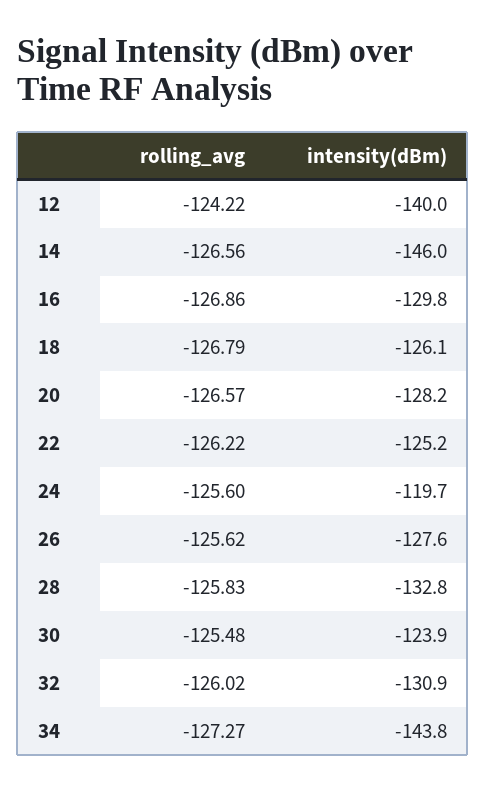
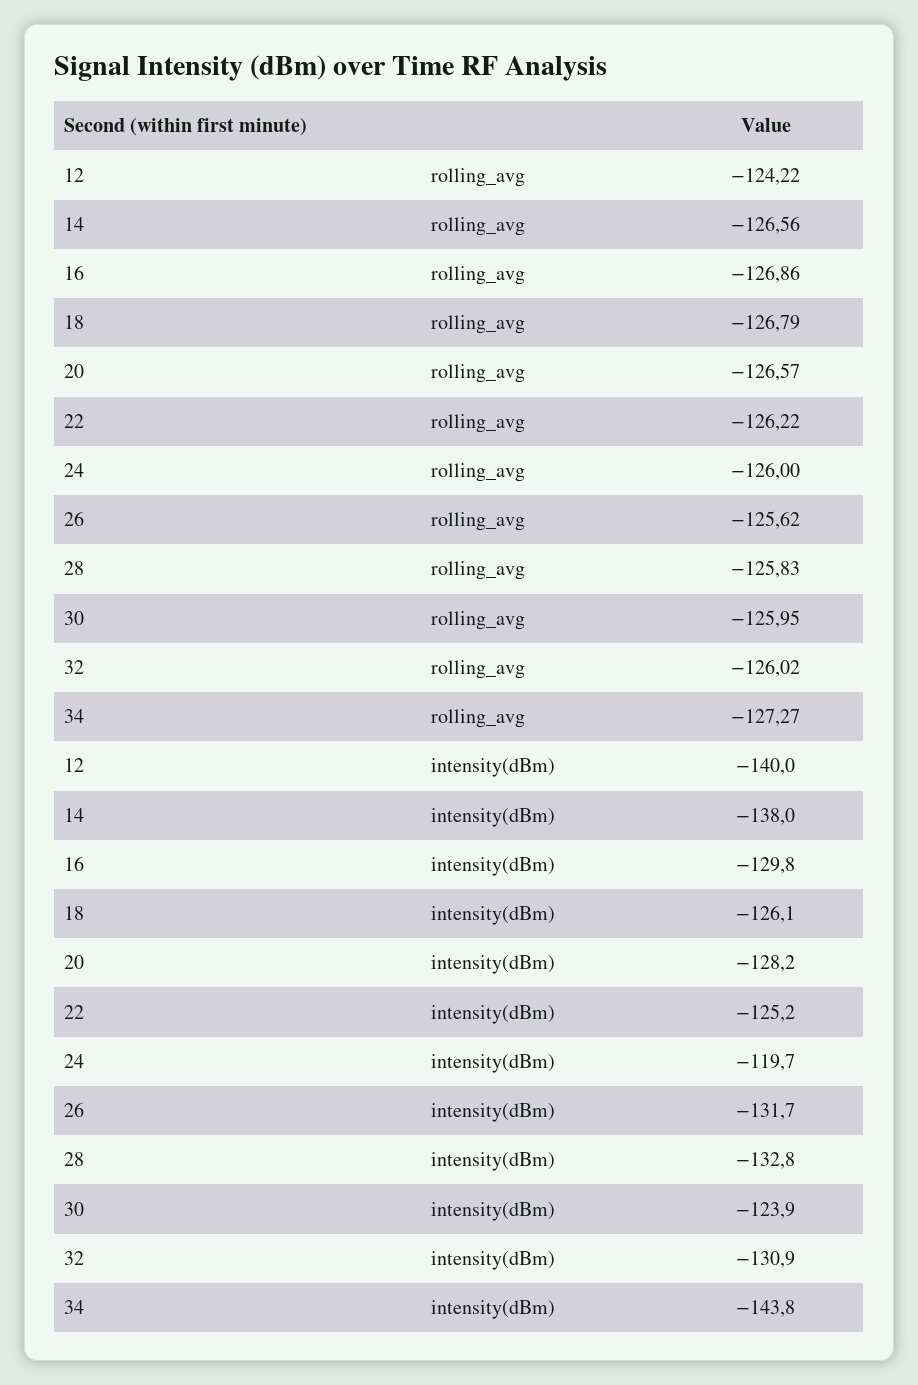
  {
    "rolling_avg": {
      "12": -124.22,
      "14": -126.56,
      "16": -126.86,
      "18": -126.79,
      "20": -126.57,
      "22": -126.22,
-     "24": -125.6,
+     "24": -126,
      "26": -125.62,
      "28": -125.83,
-     "30": -125.48,
+     "30": -125.95,
      "32": -126.02,
      "34": -127.27
    },
    "intensity(dBm)": {
      "12": -140,
-     "14": -146,
+     "14": -138,
      "16": -129.8,
      "18": -126.1,
      "20": -128.2,
      "22": -125.2,
      "24": -119.7,
-     "26": -127.6,
+     "26": -131.7,
      "28": -132.8,
      "30": -123.9,
      "32": -130.9,
      "34": -143.8
    }
  }

